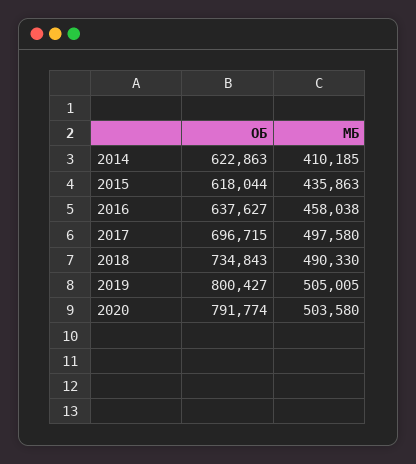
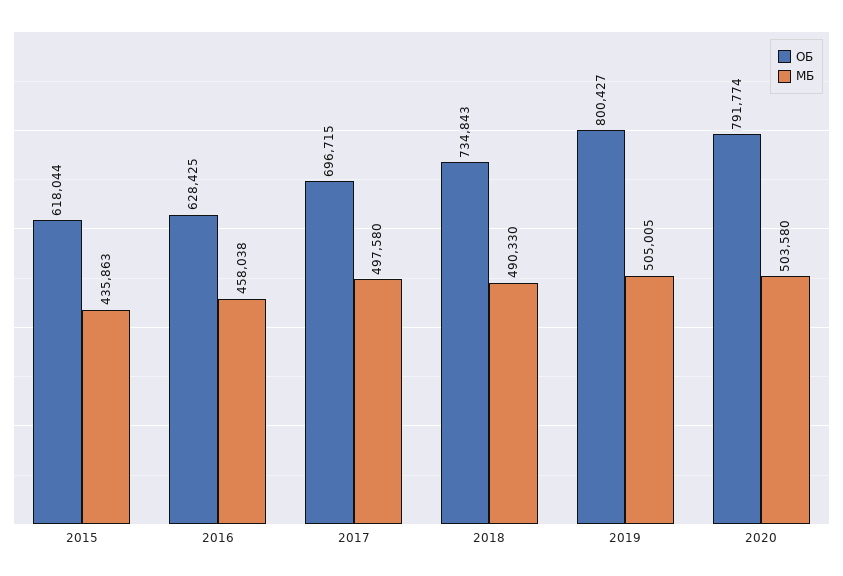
  {
    "ОБ": {
-     "2014": 622863,
      "2015": 618044,
-     "2016": 637627,
+     "2016": 628425,
      "2017": 696715,
      "2018": 734843,
      "2019": 800427,
      "2020": 791774
    },
    "МБ": {
-     "2014": 410185,
      "2015": 435863,
      "2016": 458038,
      "2017": 497580,
      "2018": 490330,
      "2019": 505005,
      "2020": 503580
    }
  }

